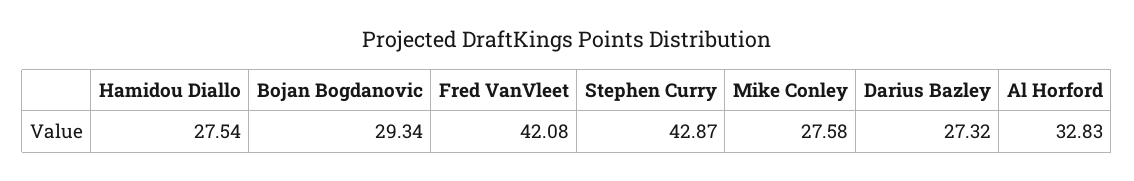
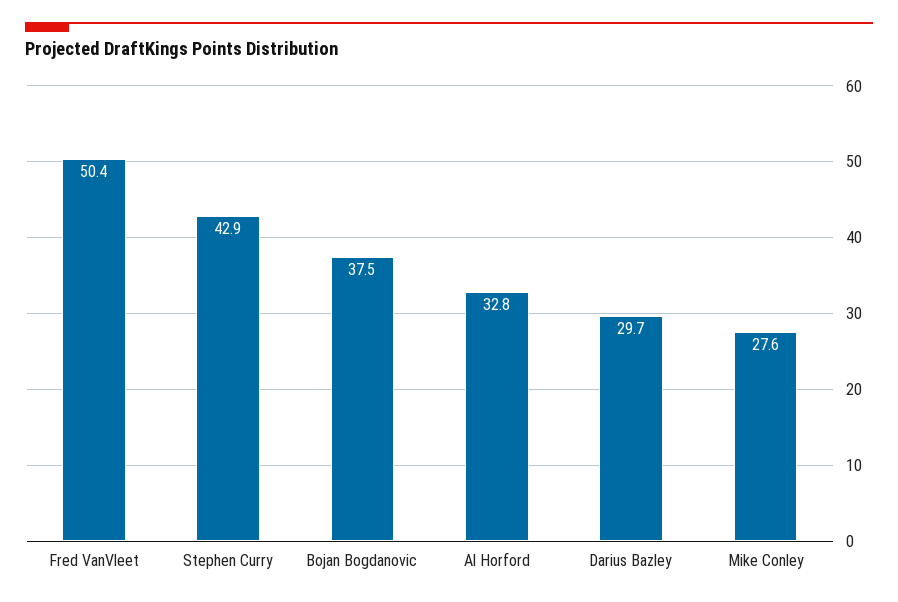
  {
-   "Hamidou Diallo": 27.54,
-   "Bojan Bogdanovic": 29.34,
+   "Bojan Bogdanovic": 37.5,
-   "Fred VanVleet": 42.08,
+   "Fred VanVleet": 50.4,
    "Stephen Curry": 42.87,
    "Mike Conley": 27.58,
-   "Darius Bazley": 27.32,
+   "Darius Bazley": 29.7,
    "Al Horford": 32.83
  }

